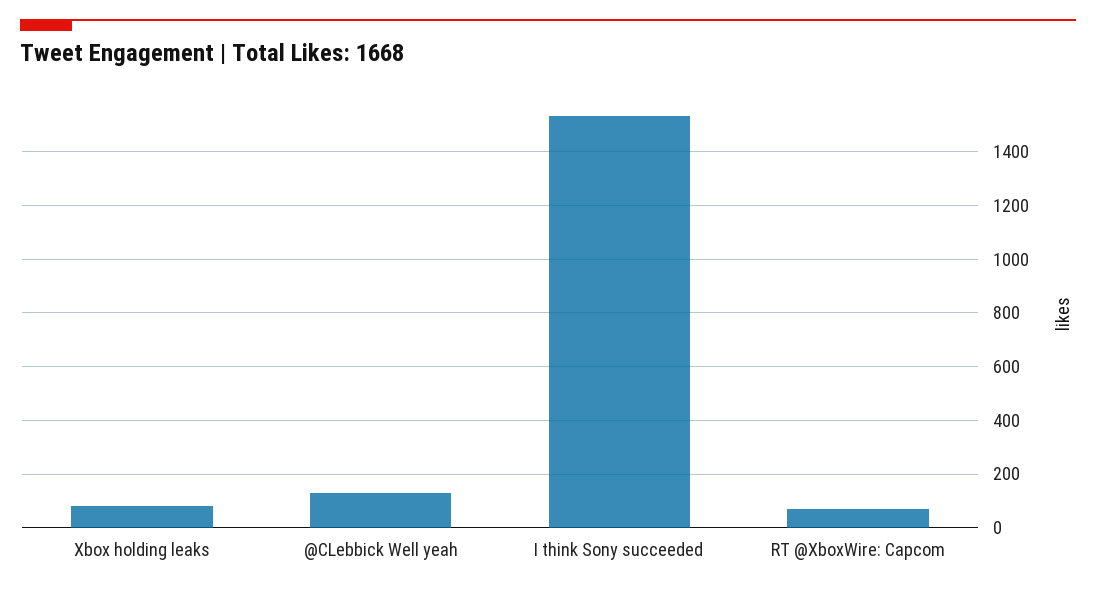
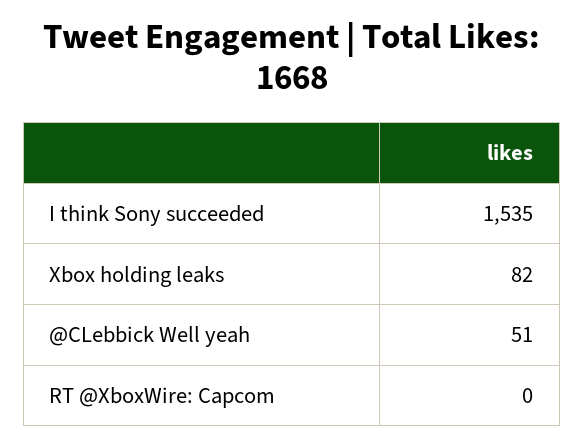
  {
    "Xbox holding leaks": 82,
-   "@CLebbick Well yeah": 125,
+   "@CLebbick Well yeah": 51,
    "I think Sony succeeded": 1535,
-   "RT @XboxWire: Capcom": 75
+   "RT @XboxWire: Capcom": 0
  }

